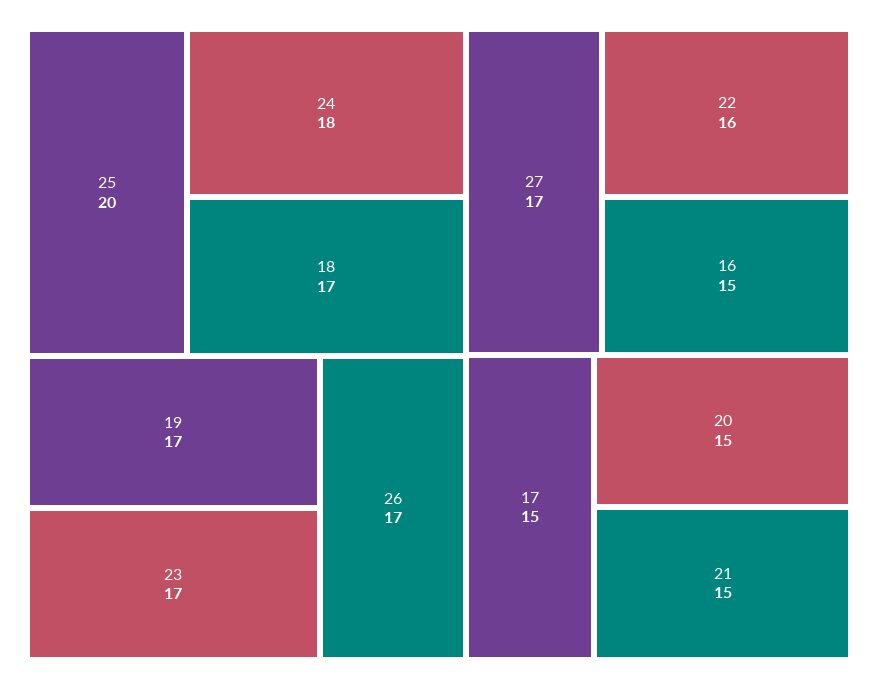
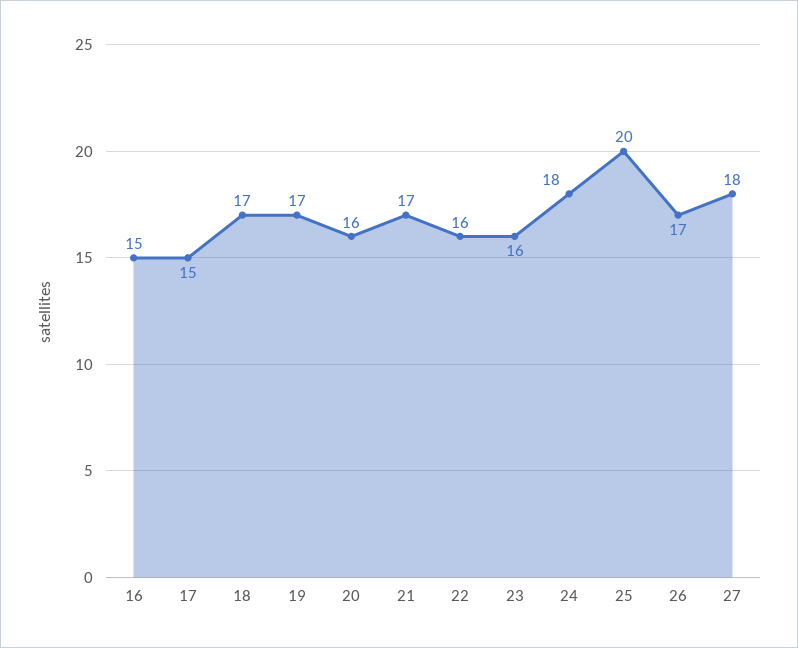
  {
    "25": 20,
    "24": 18,
    "18": 17,
    "19": 17,
-   "23": 17,
+   "23": 16,
    "26": 17,
-   "27": 17,
+   "27": 18,
    "22": 16,
    "16": 15,
    "17": 15,
-   "20": 15,
+   "20": 16,
-   "21": 15
+   "21": 17
  }

